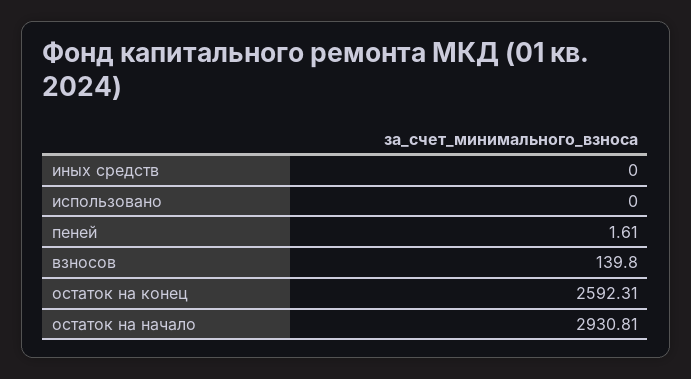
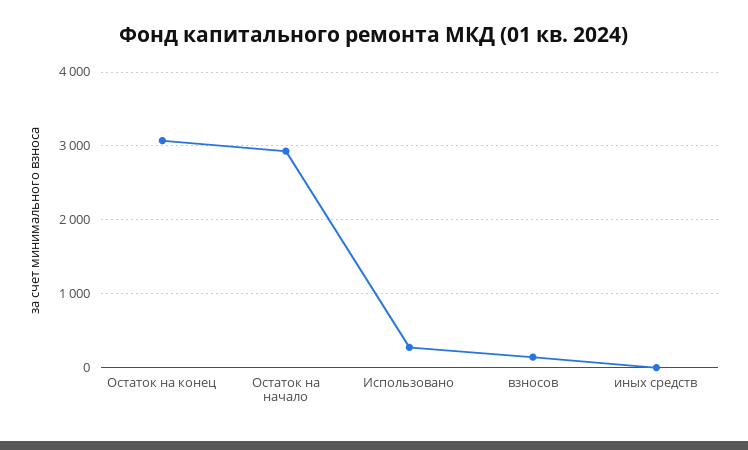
  {
    "иных средств": 0,
-   "использовано": 0,
+   "использовано": 300,
-   "пеней": 1.61,
    "взносов": 139.8,
-   "остаток на конец": 2592.31,
+   "остаток на конец": 3100,
    "остаток на начало": 2930.81
  }

